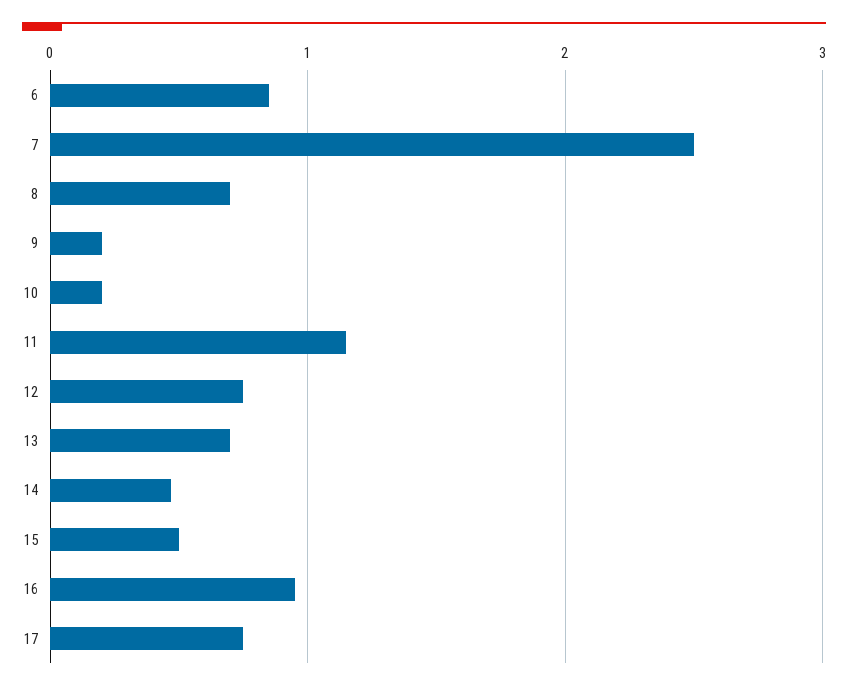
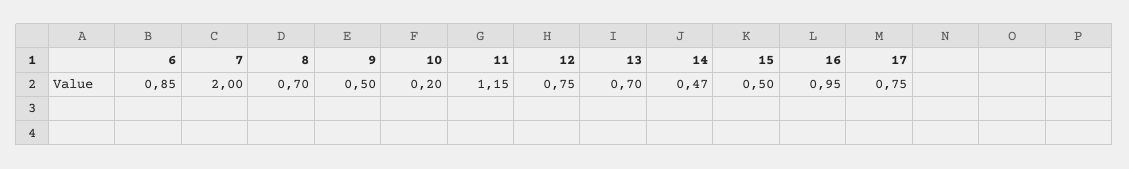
  {
    "6": 0.85,
-   "7": 2.5,
+   "7": 2,
    "8": 0.7,
-   "9": 0.2,
+   "9": 0.5,
    "10": 0.2,
    "11": 1.15,
    "12": 0.75,
    "13": 0.7,
    "14": 0.47,
    "15": 0.5,
    "16": 0.95,
    "17": 0.75
  }

